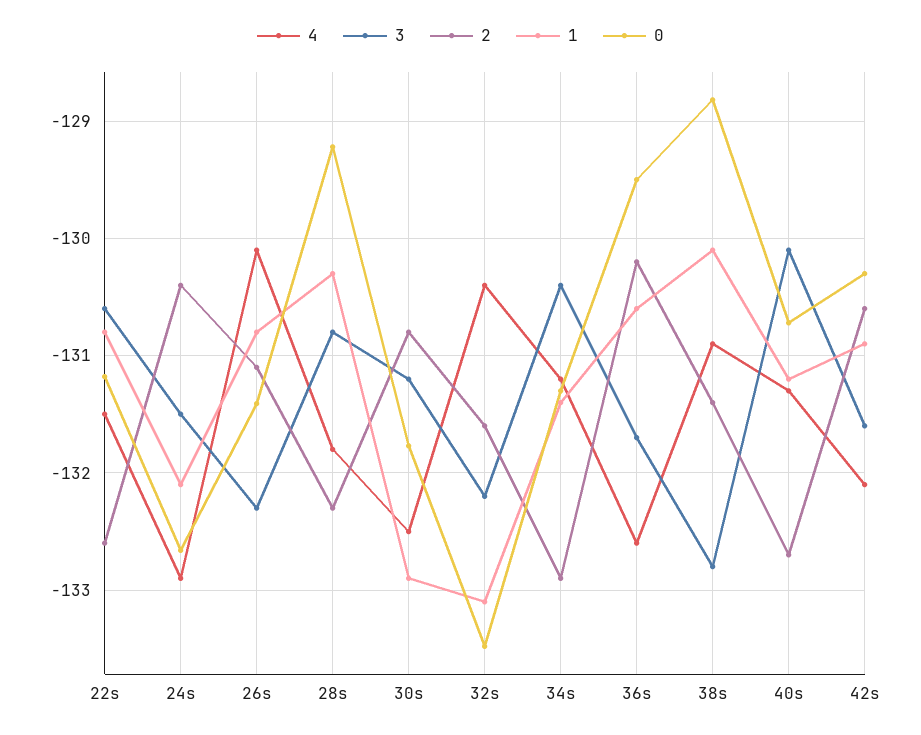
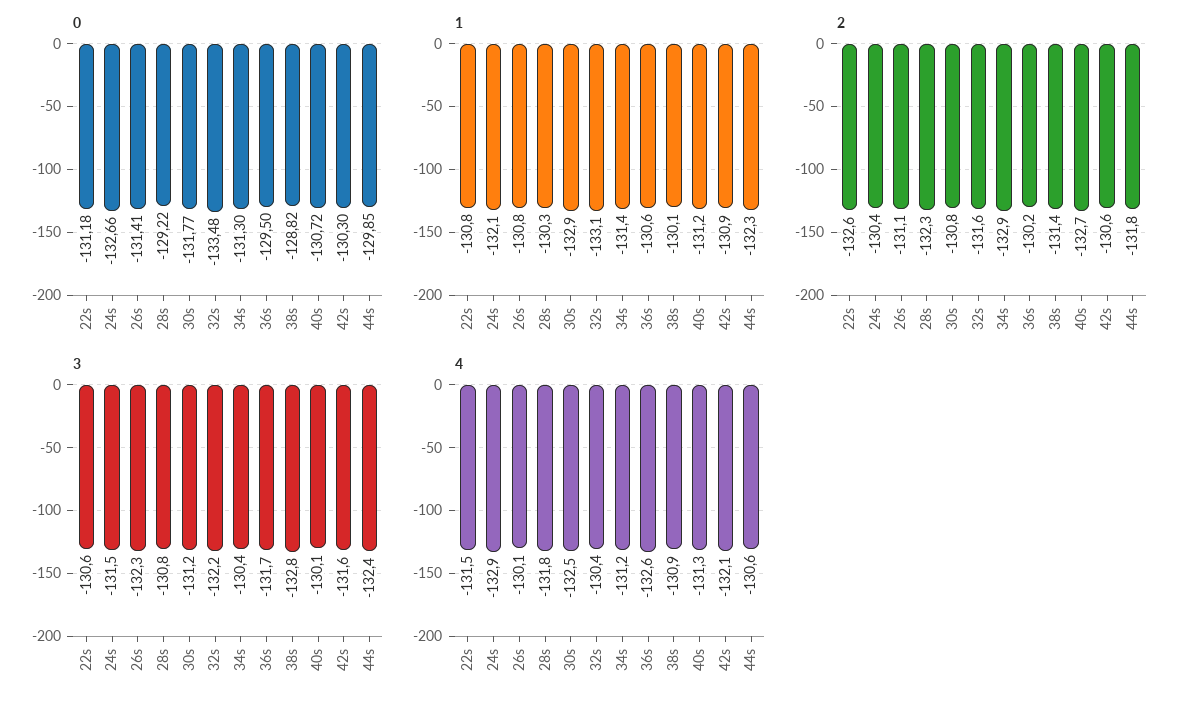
  {
    "4": {
      "22s": -131.5,
      "24s": -132.9,
      "26s": -130.1,
      "28s": -131.8,
      "30s": -132.5,
      "32s": -130.4,
      "34s": -131.2,
      "36s": -132.6,
      "38s": -130.9,
      "40s": -131.3,
-     "42s": -132.1
+     "42s": -132.1,
+     "44s": -130.6
    },
    "3": {
      "22s": -130.6,
      "24s": -131.5,
      "26s": -132.3,
      "28s": -130.8,
      "30s": -131.2,
      "32s": -132.2,
      "34s": -130.4,
      "36s": -131.7,
      "38s": -132.8,
      "40s": -130.1,
-     "42s": -131.6
+     "42s": -131.6,
+     "44s": -132.4
    },
    "2": {
      "22s": -132.6,
      "24s": -130.4,
      "26s": -131.1,
      "28s": -132.3,
      "30s": -130.8,
      "32s": -131.6,
      "34s": -132.9,
      "36s": -130.2,
      "38s": -131.4,
      "40s": -132.7,
-     "42s": -130.6
+     "42s": -130.6,
+     "44s": -131.8
    },
    "1": {
      "22s": -130.8,
      "24s": -132.1,
      "26s": -130.8,
      "28s": -130.3,
      "30s": -132.9,
      "32s": -133.1,
      "34s": -131.4,
      "36s": -130.6,
      "38s": -130.1,
      "40s": -131.2,
-     "42s": -130.9
+     "42s": -130.9,
+     "44s": -132.3
    },
    "0": {
      "22s": -131.18,
      "24s": -132.66,
      "26s": -131.41,
      "28s": -129.22,
      "30s": -131.77,
      "32s": -133.48,
      "34s": -131.3,
      "36s": -129.5,
      "38s": -128.82,
      "40s": -130.72,
-     "42s": -130.3
+     "42s": -130.3,
+     "44s": -129.85
    }
  }

